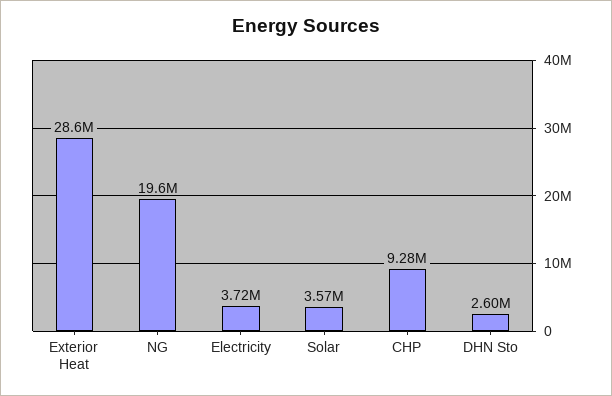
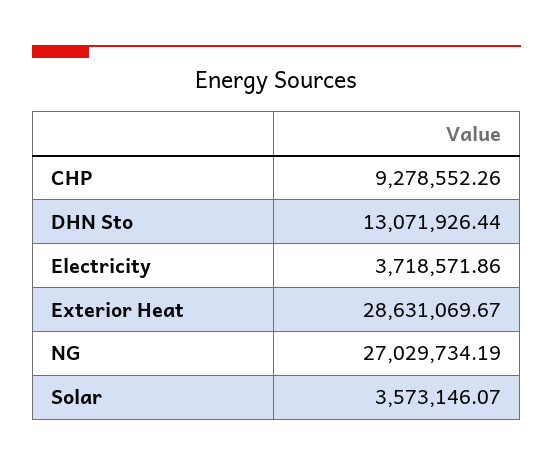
  {
    "Exterior Heat": 28631069.67,
-   "NG": 19600000,
+   "NG": 27029734.19,
    "Electricity": 3718571.86,
    "Solar": 3573146.07,
    "CHP": 9278552.26,
-   "DHN Sto": 2600000
+   "DHN Sto": 13071926.44
  }

